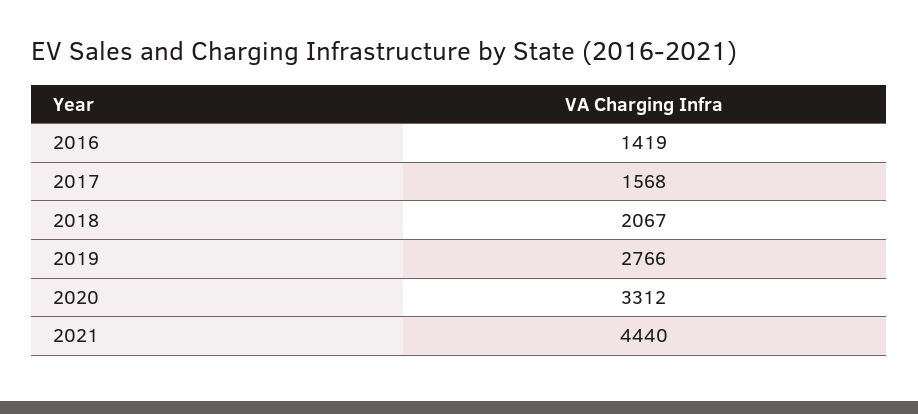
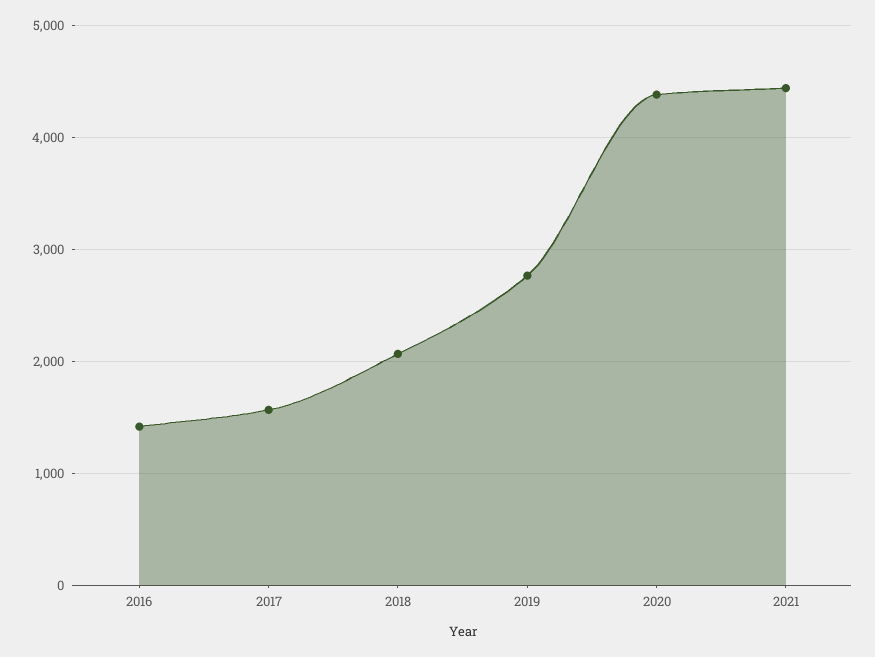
  {
    "2016": 1419,
    "2017": 1568,
    "2018": 2067,
    "2019": 2766,
-   "2020": 3312,
+   "2020": 4400,
    "2021": 4440
  }

